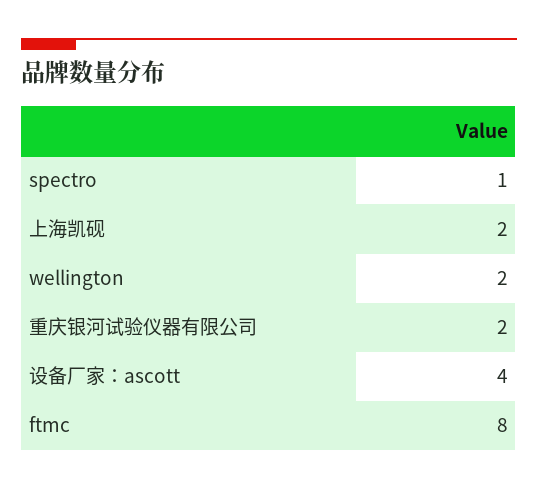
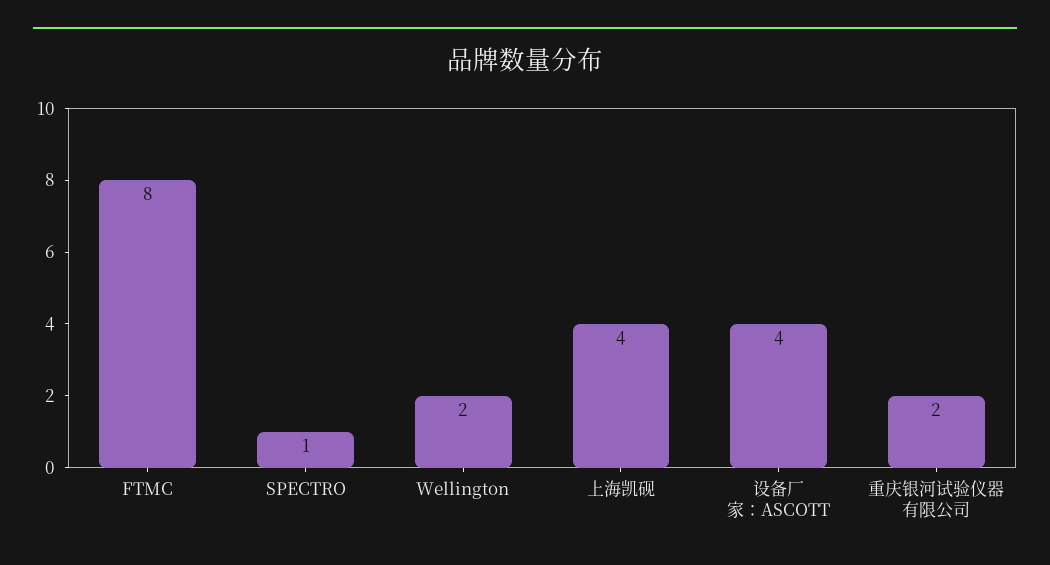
  {
    "spectro": 1,
-   "上海凯砚": 2,
+   "上海凯砚": 4,
    "wellington": 2,
    "重庆银河试验仪器有限公司": 2,
    "设备厂家：ascott": 4,
    "ftmc": 8
  }

